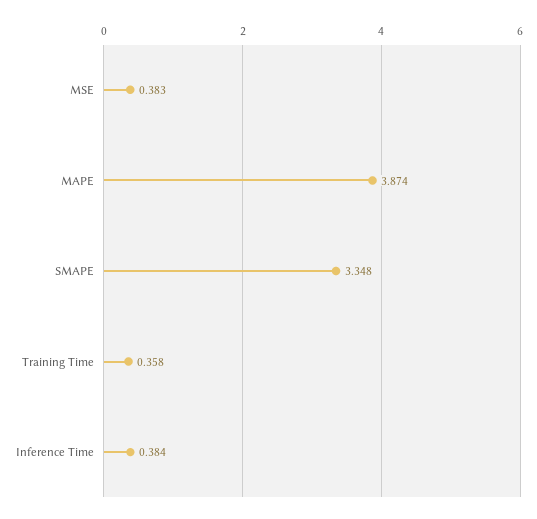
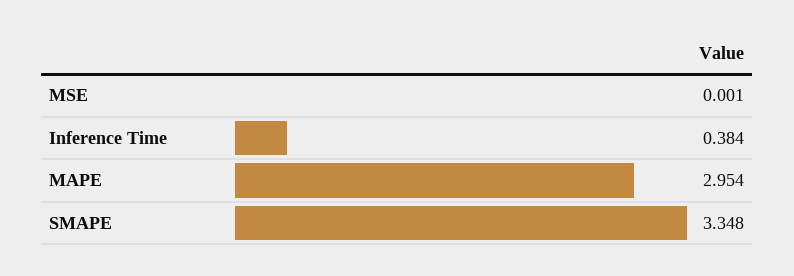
  {
-   "MSE": 0.383,
+   "MSE": 0.001,
-   "MAPE": 3.874,
+   "MAPE": 2.954,
    "SMAPE": 3.348,
-   "Training Time": 0.358,
    "Inference Time": 0.384
  }

